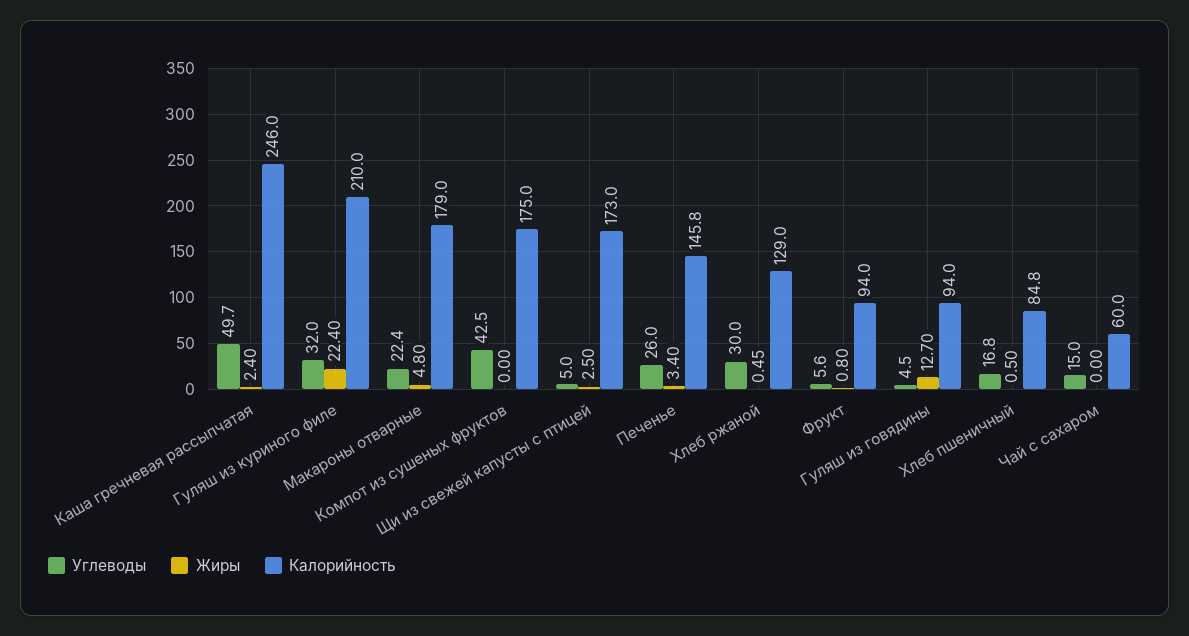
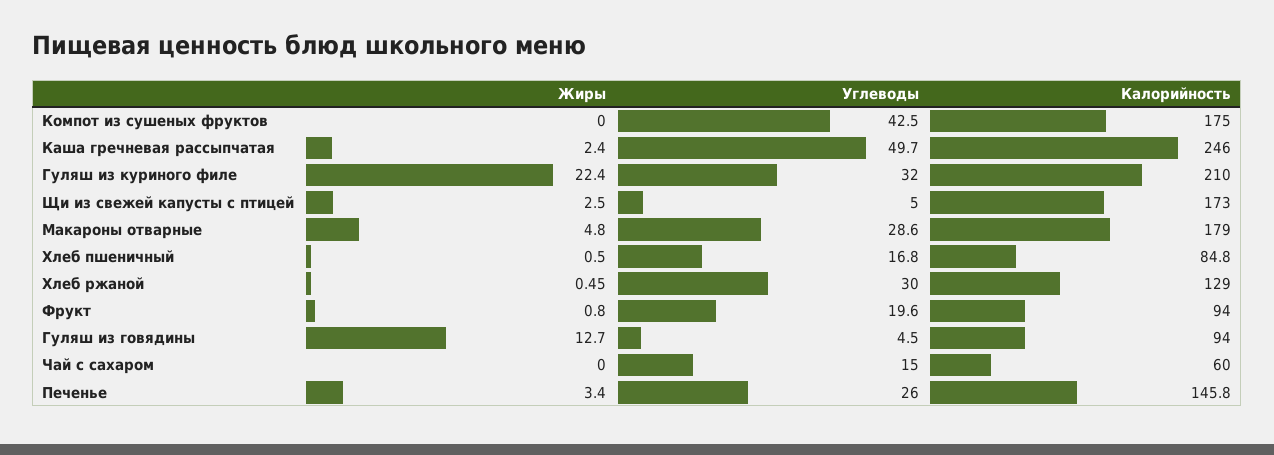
  {
    "Углеводы": {
      "Каша гречневая рассыпчатая": 49.7,
      "Гуляш из куриного филе": 32,
-     "Макароны отварные": 22.4,
+     "Макароны отварные": 28.6,
      "Компот из сушеных фруктов": 42.5,
      "Щи из свежей капусты с птицей": 5,
      "Печенье": 26,
      "Хлеб ржаной": 30,
-     "Фрукт": 5.6,
+     "Фрукт": 19.6,
      "Гуляш из говядины": 4.5,
      "Хлеб пшеничный": 16.8,
      "Чай с сахаром": 15
    },
    "Жиры": {
      "Каша гречневая рассыпчатая": 2.4,
      "Гуляш из куриного филе": 22.4,
      "Макароны отварные": 4.8,
      "Компот из сушеных фруктов": 0,
      "Щи из свежей капусты с птицей": 2.5,
      "Печенье": 3.4,
      "Хлеб ржаной": 0.45,
      "Фрукт": 0.8,
      "Гуляш из говядины": 12.7,
      "Хлеб пшеничный": 0.5,
      "Чай с сахаром": 0
    },
    "Калорийность": {
      "Каша гречневая рассыпчатая": 246,
      "Гуляш из куриного филе": 210,
      "Макароны отварные": 179,
      "Компот из сушеных фруктов": 175,
      "Щи из свежей капусты с птицей": 173,
      "Печенье": 145.8,
      "Хлеб ржаной": 129,
      "Фрукт": 94,
      "Гуляш из говядины": 94,
      "Хлеб пшеничный": 84.8,
      "Чай с сахаром": 60
    }
  }

